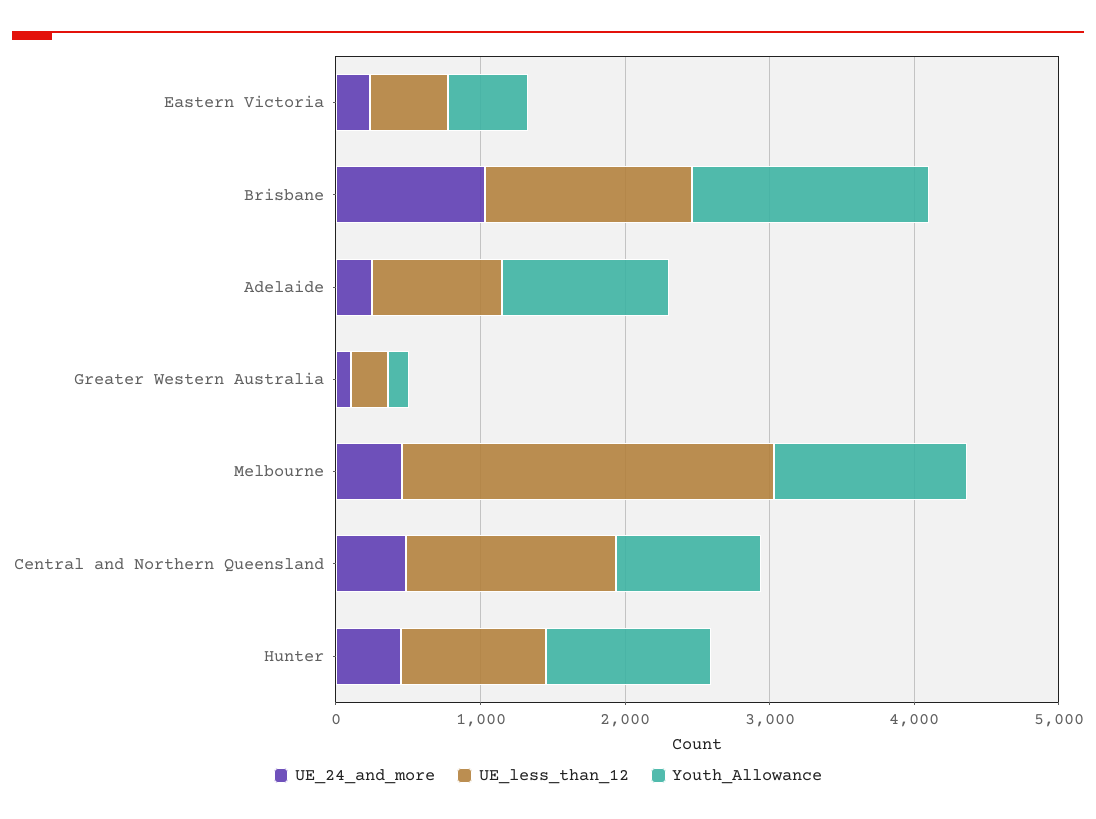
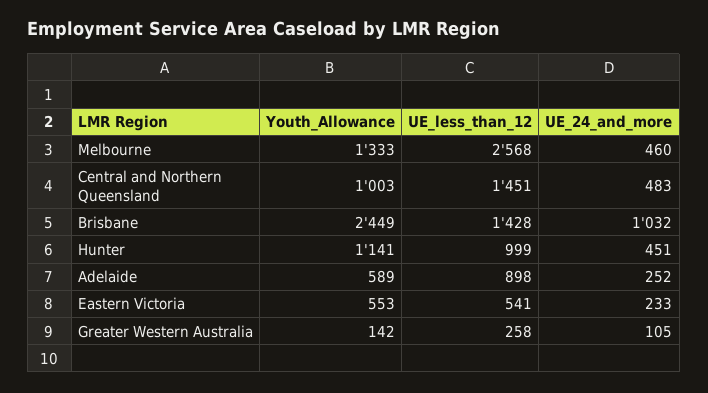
  {
    "UE_24_and_more": {
      "Eastern Victoria": 233,
      "Brisbane": 1032,
      "Adelaide": 252,
      "Greater Western Australia": 105,
      "Melbourne": 460,
      "Central and Northern Queensland": 483,
      "Hunter": 451
    },
    "UE_less_than_12": {
      "Eastern Victoria": 541,
      "Brisbane": 1428,
      "Adelaide": 898,
      "Greater Western Australia": 258,
      "Melbourne": 2568,
      "Central and Northern Queensland": 1451,
      "Hunter": 999
    },
    "Youth_Allowance": {
      "Eastern Victoria": 553,
-     "Brisbane": 1600,
+     "Brisbane": 2449,
-     "Adelaide": 1200,
+     "Adelaide": 589,
      "Greater Western Australia": 142,
      "Melbourne": 1333,
      "Central and Northern Queensland": 1003,
      "Hunter": 1141
    }
  }

